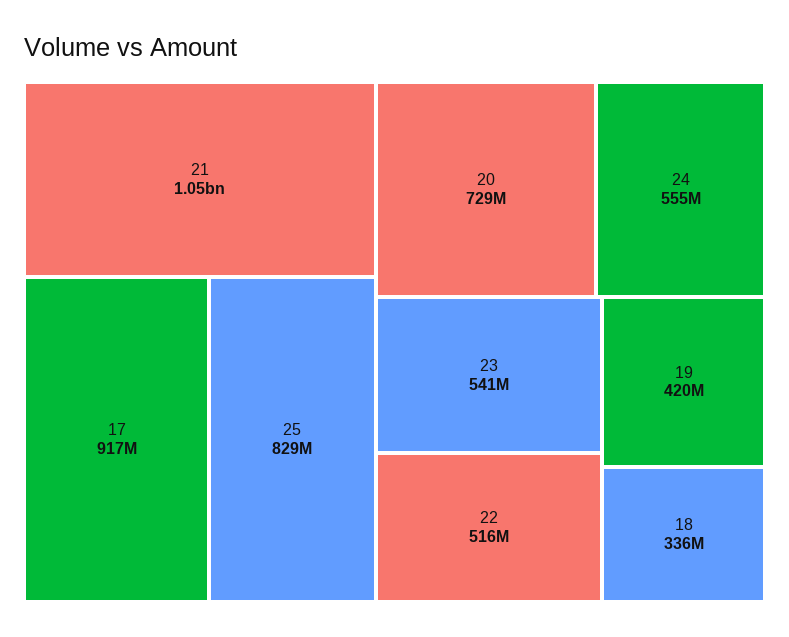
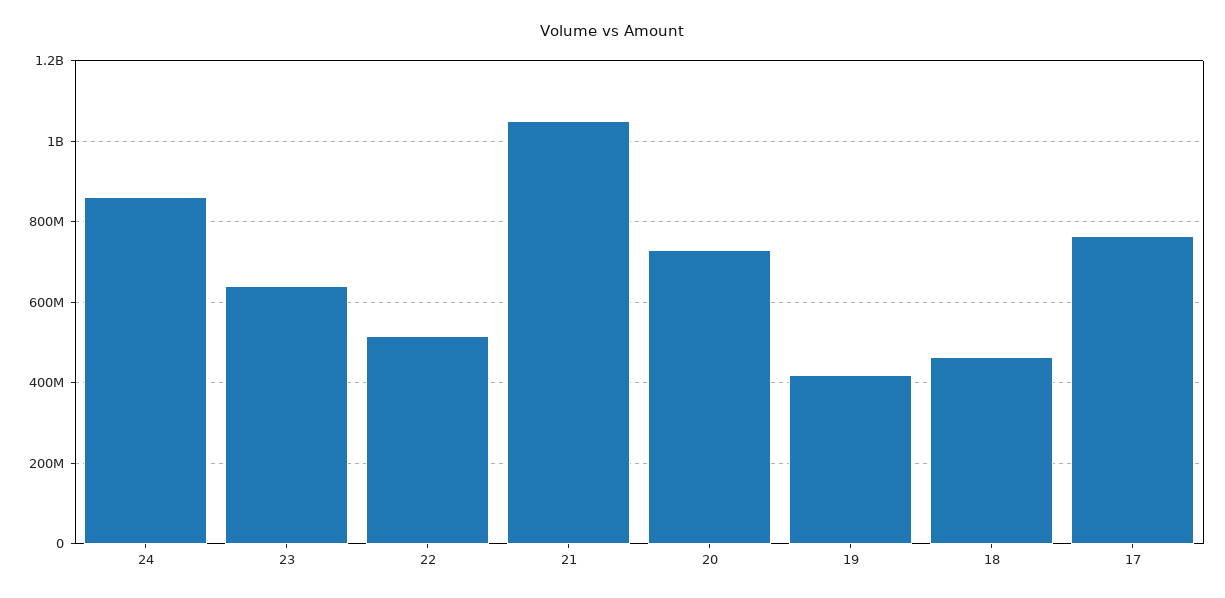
  {
    "21": 1050000000,
-   "17": 917000000,
+   "17": 760000000,
-   "25": 829000000,
    "20": 729000000,
-   "24": 555000000,
+   "24": 860000000,
-   "23": 541000000,
+   "23": 640000000,
    "22": 516000000,
    "19": 420000000,
-   "18": 336000000
+   "18": 460000000
  }

